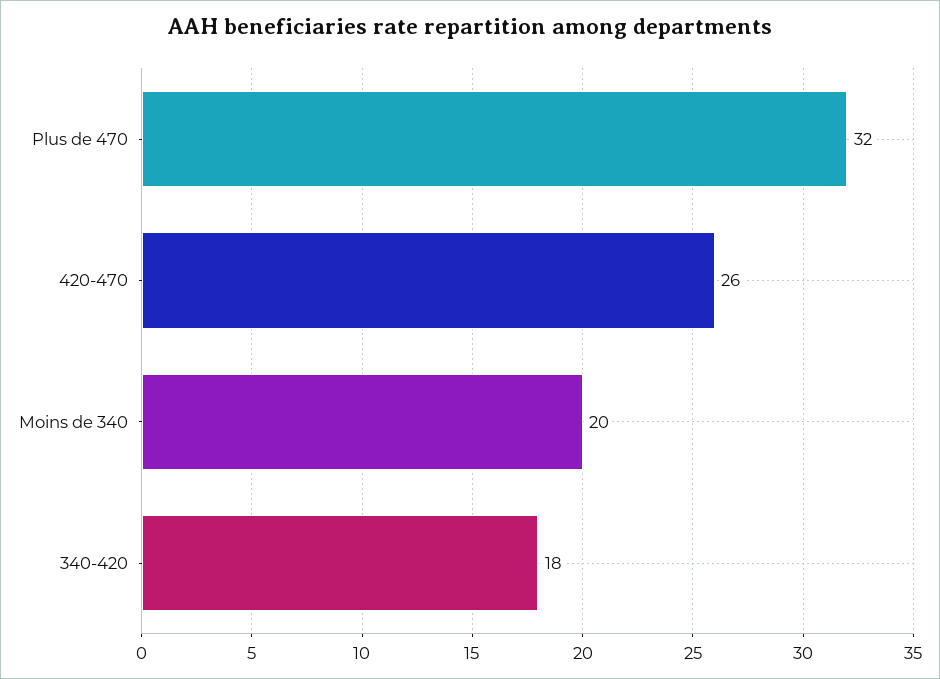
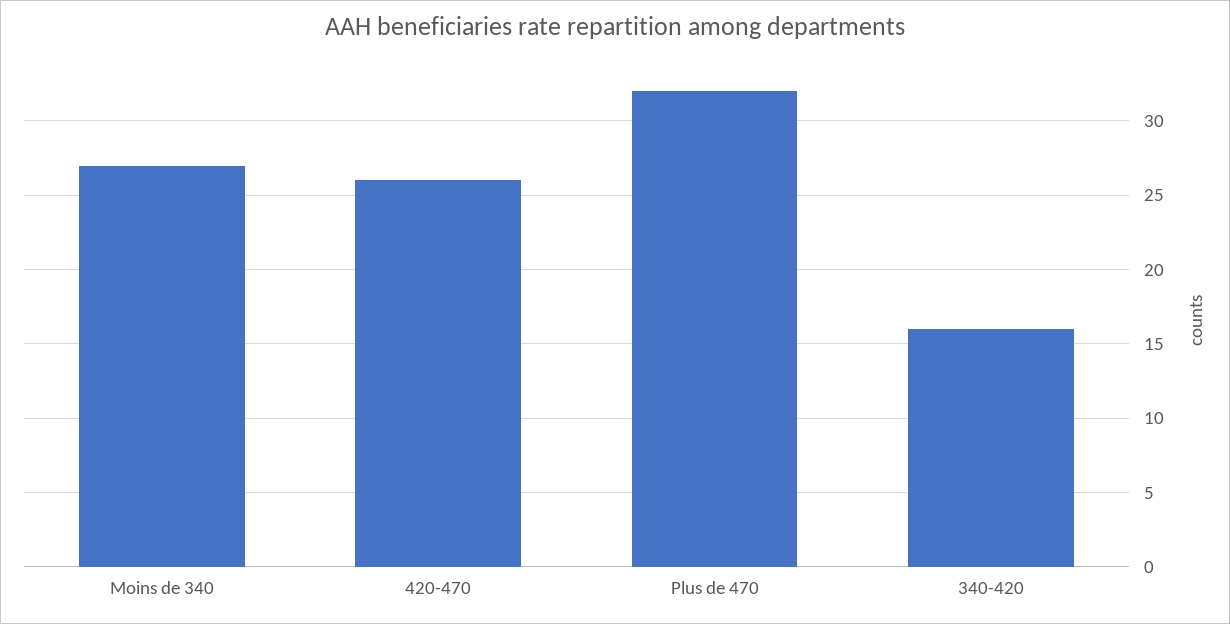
  {
    "Plus de 470": 32,
    "420-470": 26,
-   "Moins de 340": 20,
+   "Moins de 340": 27,
-   "340-420": 18
+   "340-420": 16
  }

